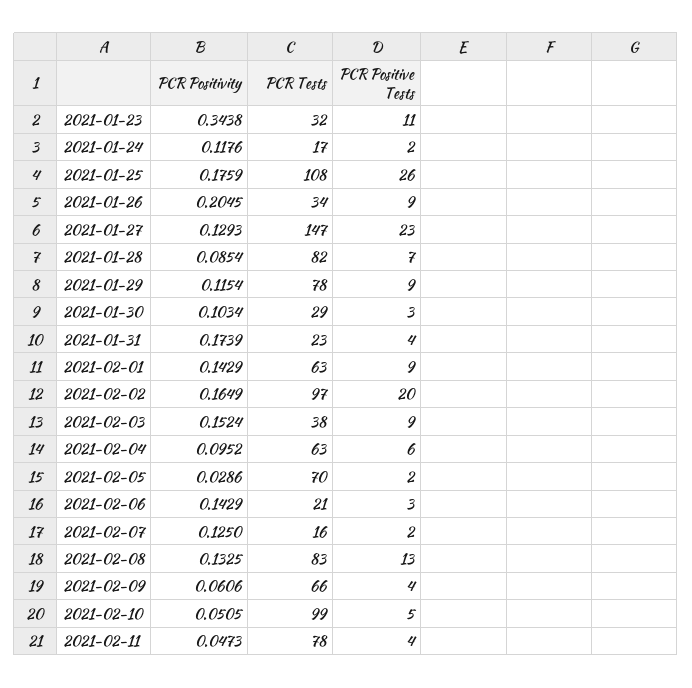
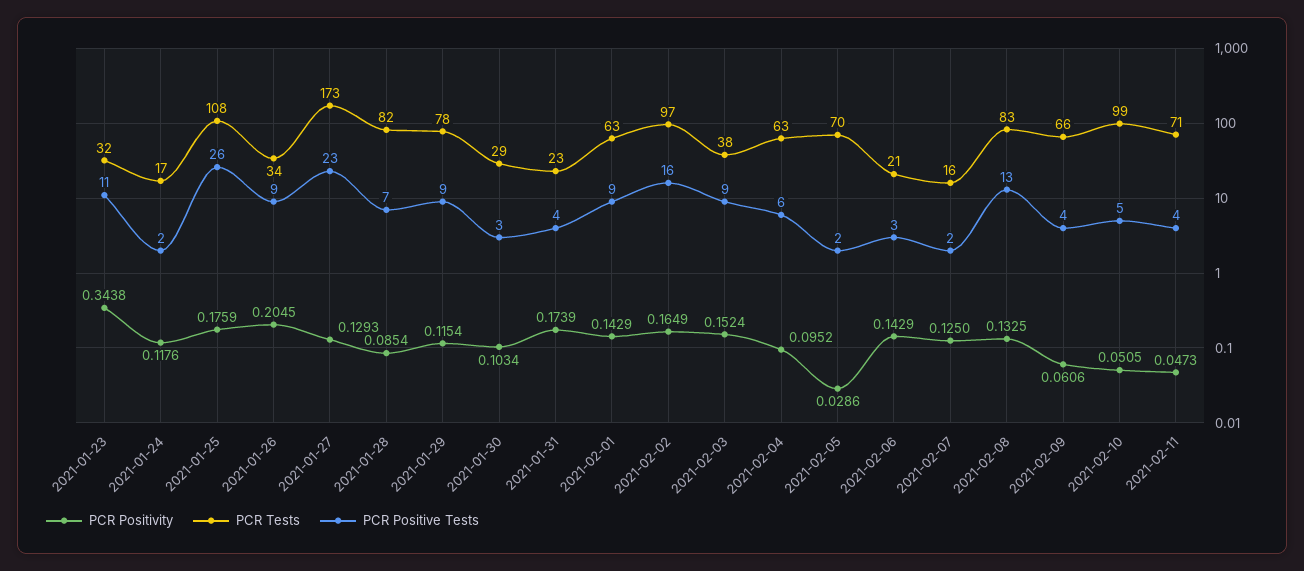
  {
    "PCR Positivity": {
      "2021-01-23": 0.3438,
      "2021-01-24": 0.1176,
      "2021-01-25": 0.1759,
      "2021-01-26": 0.2045,
      "2021-01-27": 0.1293,
      "2021-01-28": 0.0854,
      "2021-01-29": 0.1154,
      "2021-01-30": 0.1034,
      "2021-01-31": 0.1739,
      "2021-02-01": 0.1429,
      "2021-02-02": 0.1649,
      "2021-02-03": 0.1524,
      "2021-02-04": 0.0952,
      "2021-02-05": 0.0286,
      "2021-02-06": 0.1429,
      "2021-02-07": 0.125,
      "2021-02-08": 0.1325,
      "2021-02-09": 0.0606,
      "2021-02-10": 0.0505,
      "2021-02-11": 0.0473
    },
    "PCR Tests": {
      "2021-01-23": 32,
      "2021-01-24": 17,
      "2021-01-25": 108,
      "2021-01-26": 34,
-     "2021-01-27": 147,
+     "2021-01-27": 173,
      "2021-01-28": 82,
      "2021-01-29": 78,
      "2021-01-30": 29,
      "2021-01-31": 23,
      "2021-02-01": 63,
      "2021-02-02": 97,
      "2021-02-03": 38,
      "2021-02-04": 63,
      "2021-02-05": 70,
      "2021-02-06": 21,
      "2021-02-07": 16,
      "2021-02-08": 83,
      "2021-02-09": 66,
      "2021-02-10": 99,
-     "2021-02-11": 78
+     "2021-02-11": 71
    },
    "PCR Positive Tests": {
      "2021-01-23": 11,
      "2021-01-24": 2,
      "2021-01-25": 26,
      "2021-01-26": 9,
      "2021-01-27": 23,
      "2021-01-28": 7,
      "2021-01-29": 9,
      "2021-01-30": 3,
      "2021-01-31": 4,
      "2021-02-01": 9,
-     "2021-02-02": 20,
+     "2021-02-02": 16,
      "2021-02-03": 9,
      "2021-02-04": 6,
      "2021-02-05": 2,
      "2021-02-06": 3,
      "2021-02-07": 2,
      "2021-02-08": 13,
      "2021-02-09": 4,
      "2021-02-10": 5,
      "2021-02-11": 4
    }
  }

